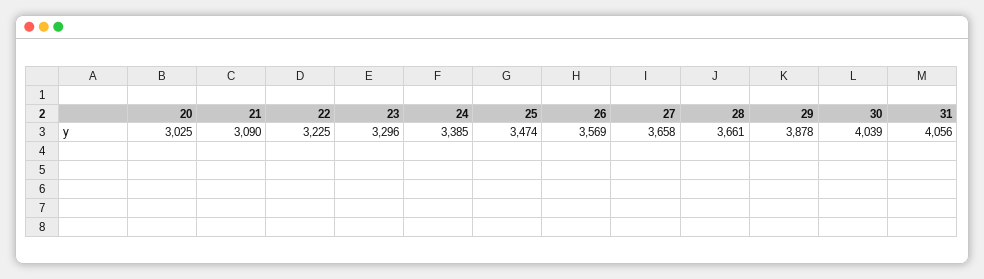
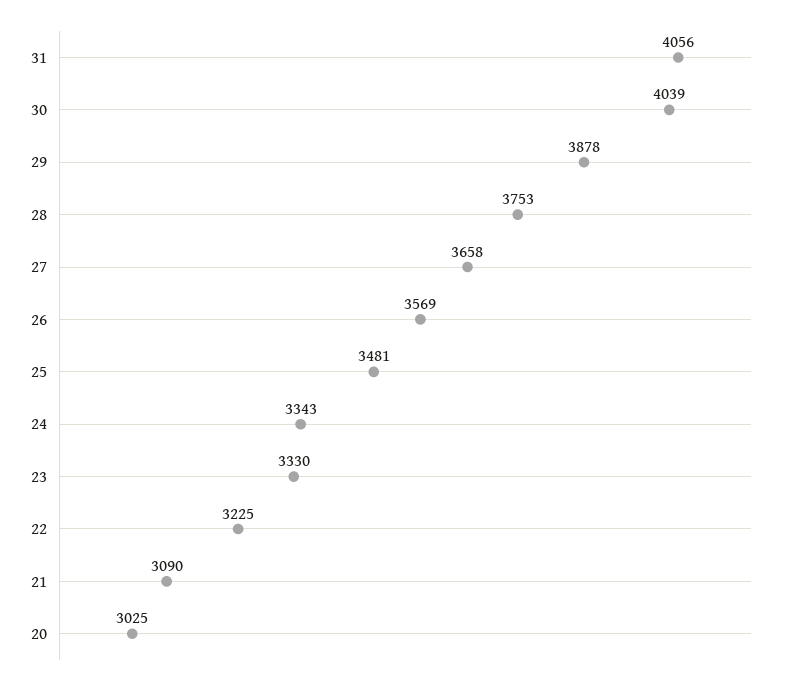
  {
    "20": 3025,
    "21": 3090,
    "22": 3225,
-   "23": 3296,
+   "23": 3330,
-   "24": 3385,
+   "24": 3343,
-   "25": 3474,
+   "25": 3481,
    "26": 3569,
    "27": 3658,
-   "28": 3661,
+   "28": 3753,
    "29": 3878,
    "30": 4039,
    "31": 4056
  }

